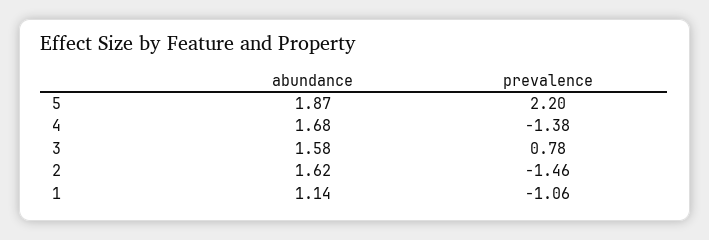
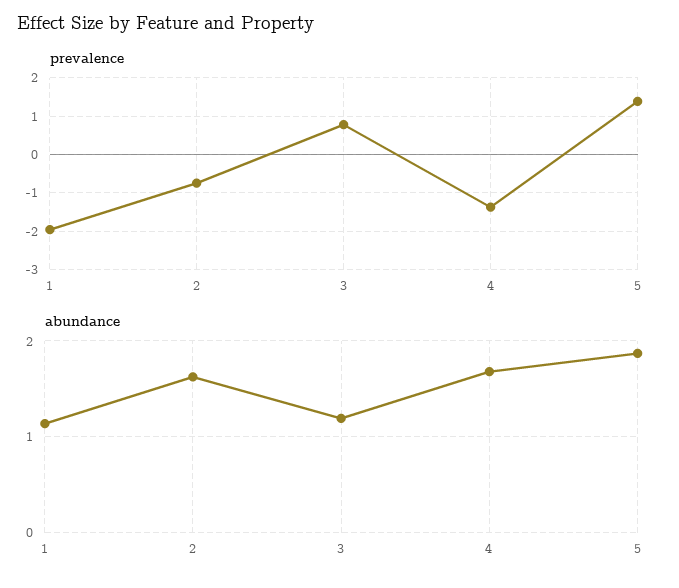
  {
    "abundance": {
      "5": 1.87,
      "4": 1.68,
-     "3": 1.58,
+     "3": 1.2,
      "2": 1.62,
      "1": 1.14
    },
    "prevalence": {
-     "5": 2.2,
+     "5": 1.4,
      "4": -1.38,
      "3": 0.78,
-     "2": -1.46,
+     "2": -0.8,
-     "1": -1.06
+     "1": -2
    }
  }

